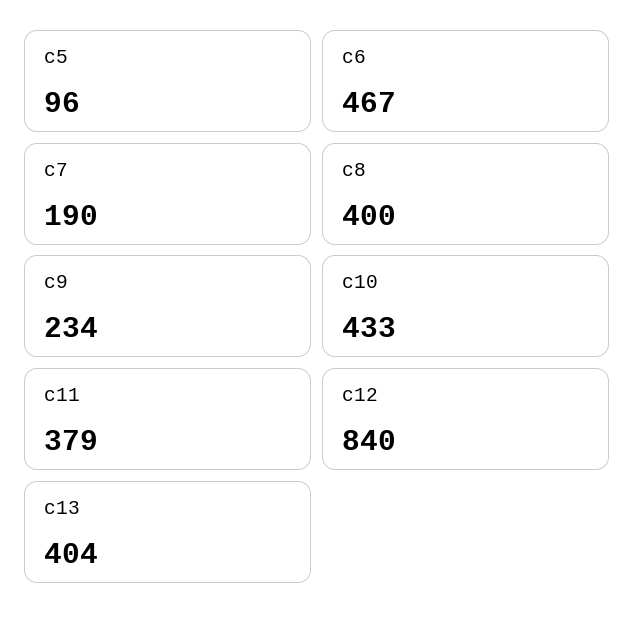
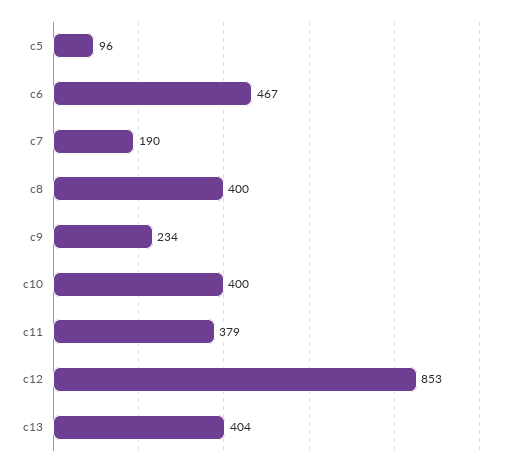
  {
    "c5": 96,
    "c6": 467,
    "c7": 190,
    "c8": 400,
    "c9": 234,
-   "c10": 433,
+   "c10": 400,
    "c11": 379,
-   "c12": 840,
+   "c12": 853,
    "c13": 404
  }

